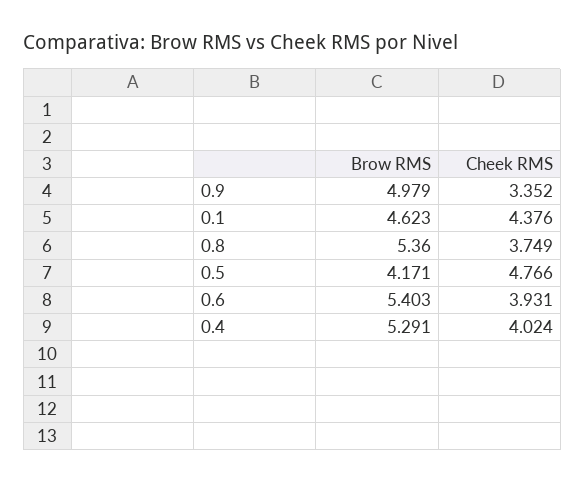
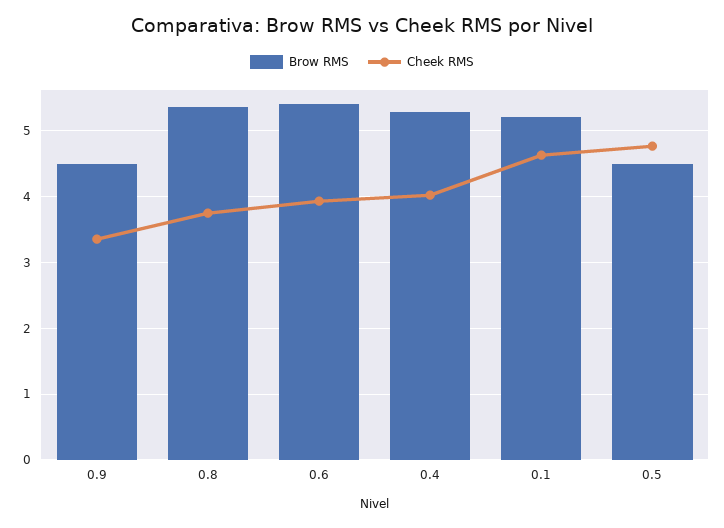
  {
    "Brow RMS": {
-     "0.9": 4.979,
+     "0.9": 4.5,
-     "0.1": 4.623,
+     "0.1": 5.2,
      "0.8": 5.36,
-     "0.5": 4.171,
+     "0.5": 4.5,
      "0.6": 5.403,
      "0.4": 5.291
    },
    "Cheek RMS": {
      "0.9": 3.352,
-     "0.1": 4.376,
+     "0.1": 4.6,
      "0.8": 3.749,
      "0.5": 4.766,
      "0.6": 3.931,
      "0.4": 4.024
    }
  }

